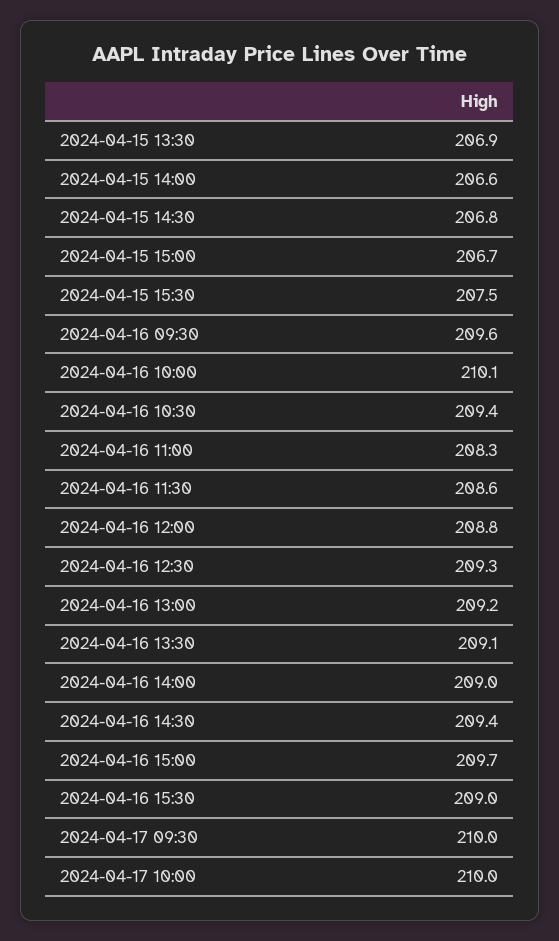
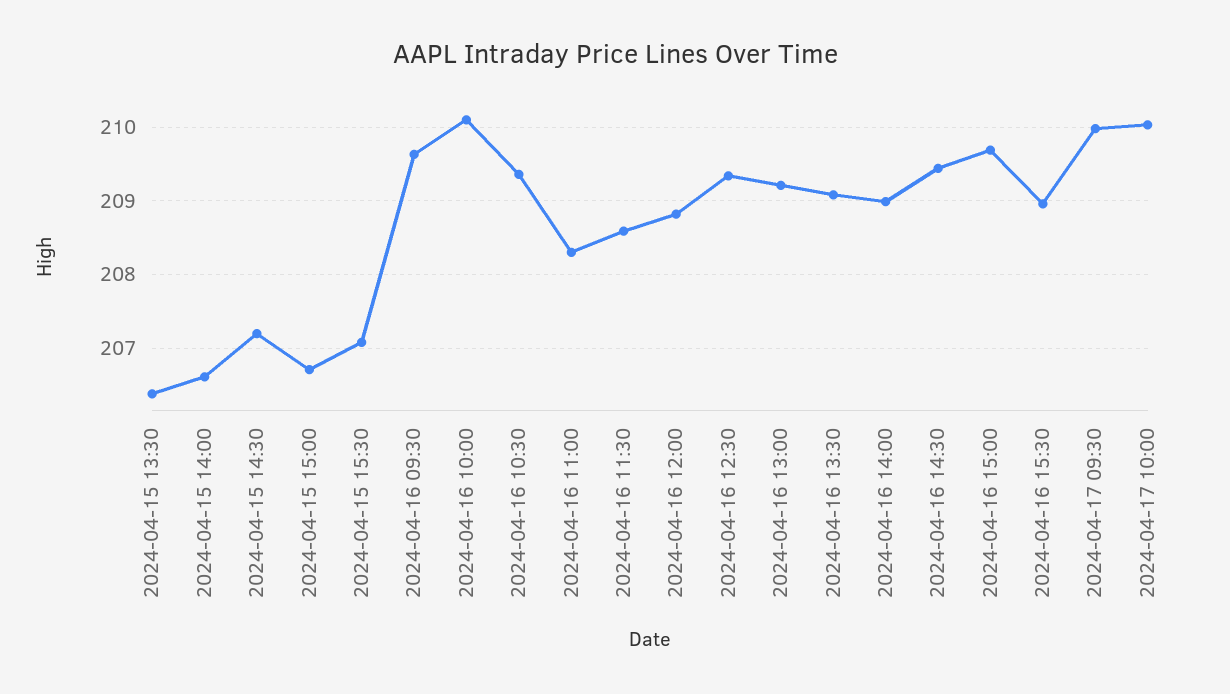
  {
-   "2024-04-15 13:30": 206.9,
+   "2024-04-15 13:30": 206.4,
    "2024-04-15 14:00": 206.6,
-   "2024-04-15 14:30": 206.8,
+   "2024-04-15 14:30": 207.2,
    "2024-04-15 15:00": 206.7,
-   "2024-04-15 15:30": 207.5,
+   "2024-04-15 15:30": 207.1,
    "2024-04-16 09:30": 209.6,
    "2024-04-16 10:00": 210.1,
    "2024-04-16 10:30": 209.4,
    "2024-04-16 11:00": 208.3,
    "2024-04-16 11:30": 208.6,
    "2024-04-16 12:00": 208.8,
    "2024-04-16 12:30": 209.3,
    "2024-04-16 13:00": 209.2,
    "2024-04-16 13:30": 209.1,
    "2024-04-16 14:00": 209,
    "2024-04-16 14:30": 209.4,
    "2024-04-16 15:00": 209.7,
    "2024-04-16 15:30": 209,
    "2024-04-17 09:30": 210,
    "2024-04-17 10:00": 210
  }

